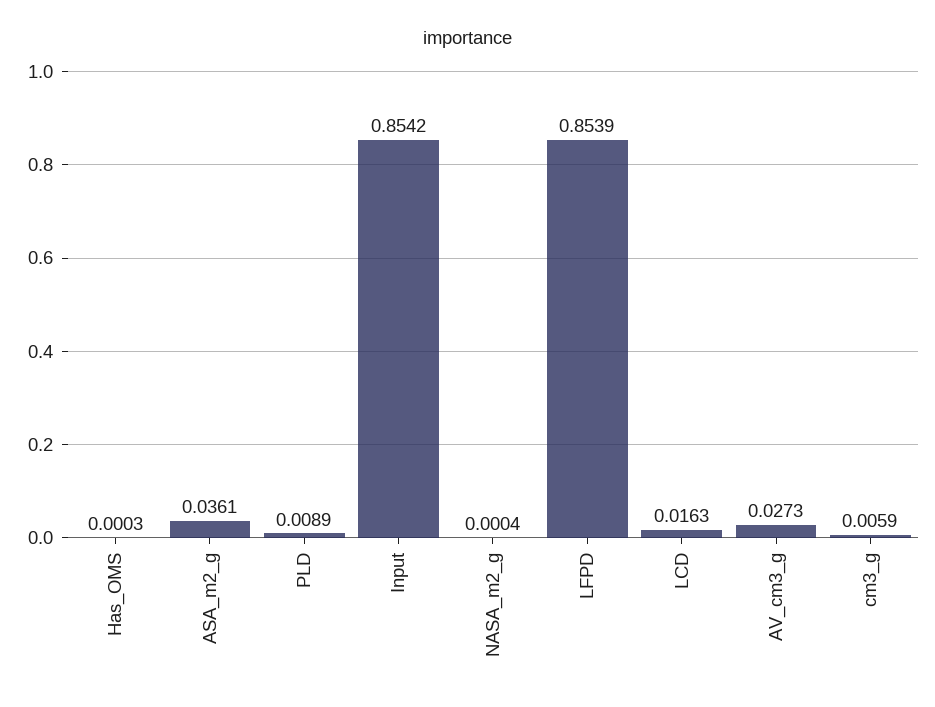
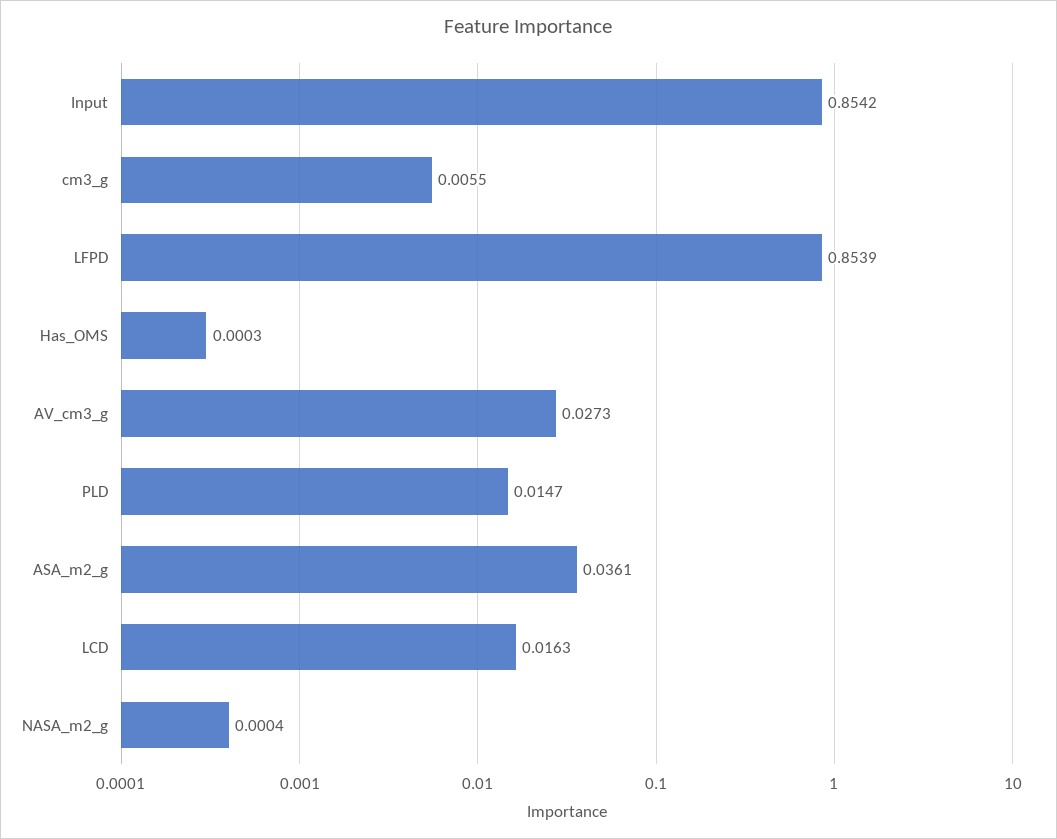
  {
    "Has_OMS": 0.0003,
    "ASA_m2_g": 0.0361,
-   "PLD": 0.0089,
+   "PLD": 0.0147,
    "Input": 0.8542,
    "NASA_m2_g": 0.0004,
    "LFPD": 0.8539,
    "LCD": 0.0163,
    "AV_cm3_g": 0.0273,
-   "cm3_g": 0.0059
+   "cm3_g": 0.0055
  }

